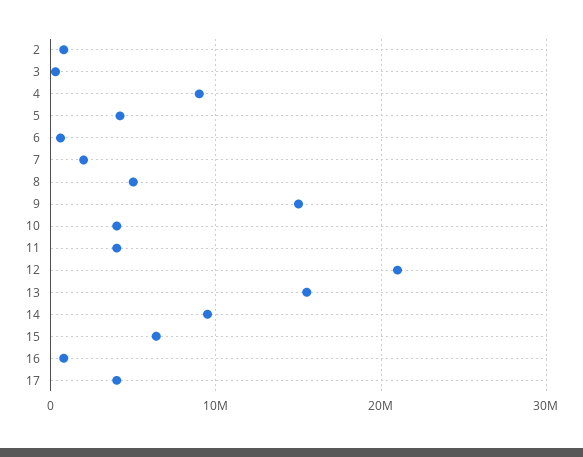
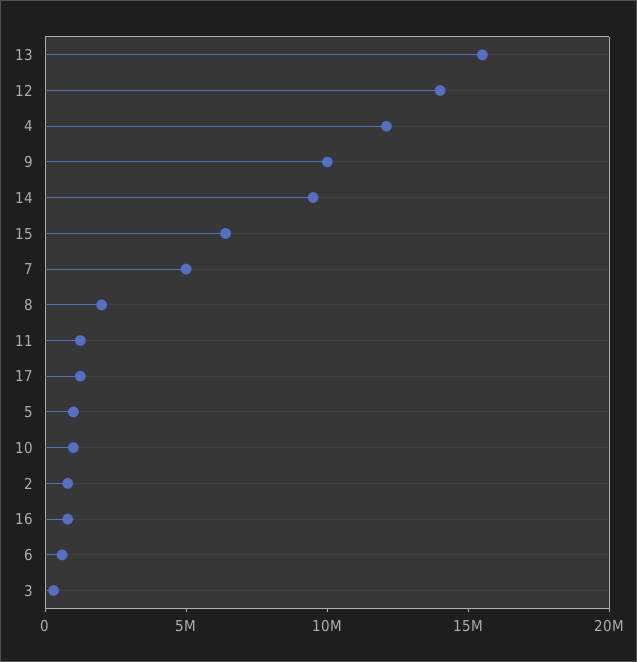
  {
    "2": 1000000,
    "3": 0,
-   "4": 9000000,
+   "4": 12000000,
-   "5": 4000000,
+   "5": 1000000,
    "6": 1000000,
-   "7": 2000000,
+   "7": 5000000,
-   "8": 5000000,
+   "8": 2000000,
-   "9": 15000000,
+   "9": 10000000,
-   "10": 4000000,
+   "10": 1000000,
-   "11": 4000000,
+   "11": 1000000,
-   "12": 21000000,
+   "12": 14000000,
    "13": 16000000,
    "14": 10000000,
    "15": 6000000,
    "16": 1000000,
-   "17": 4000000
+   "17": 1000000
  }

